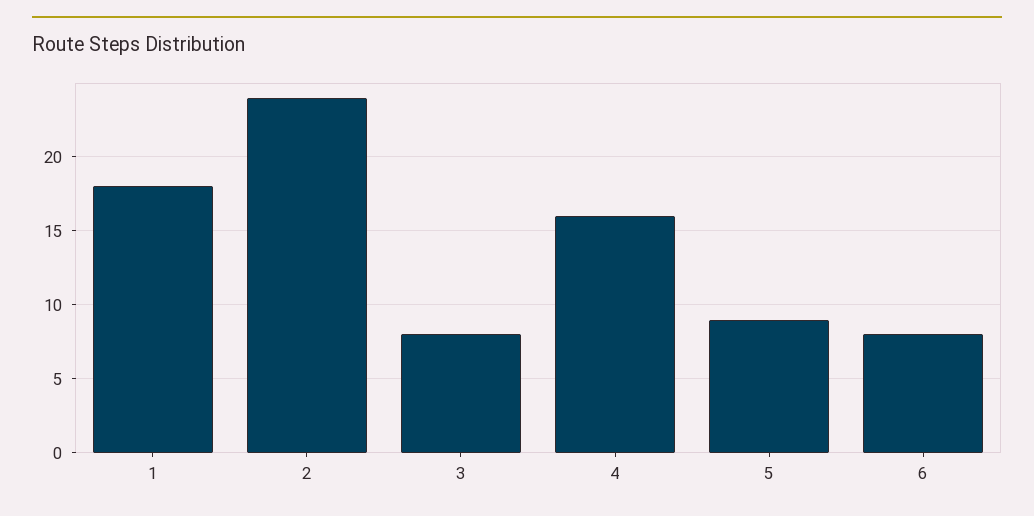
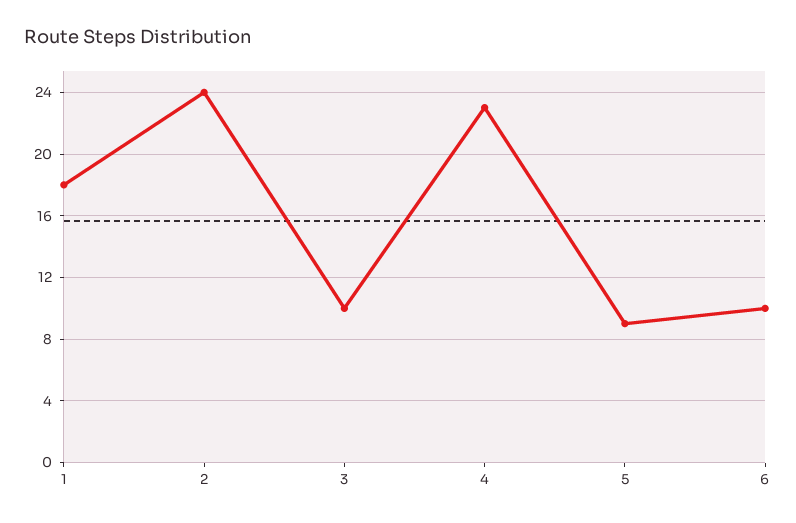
  {
    "1": 18,
    "2": 24,
-   "3": 8,
+   "3": 10,
-   "4": 16,
+   "4": 23,
    "5": 9,
-   "6": 8
+   "6": 10
  }

